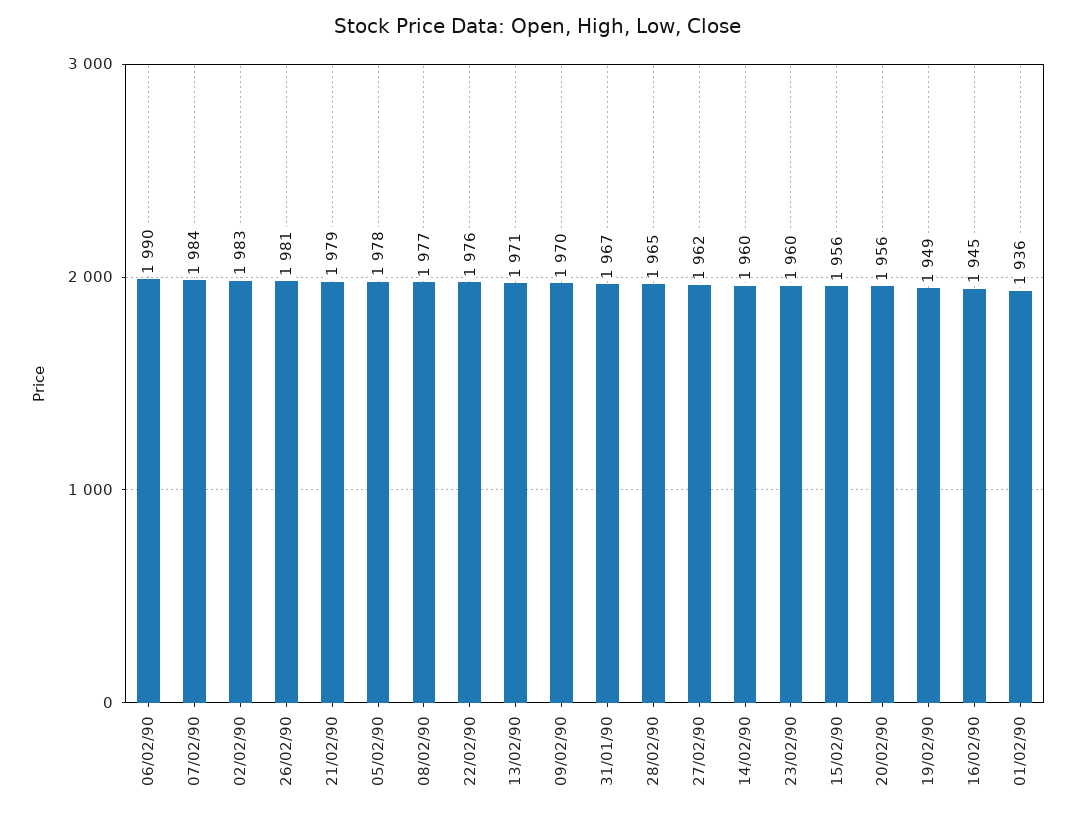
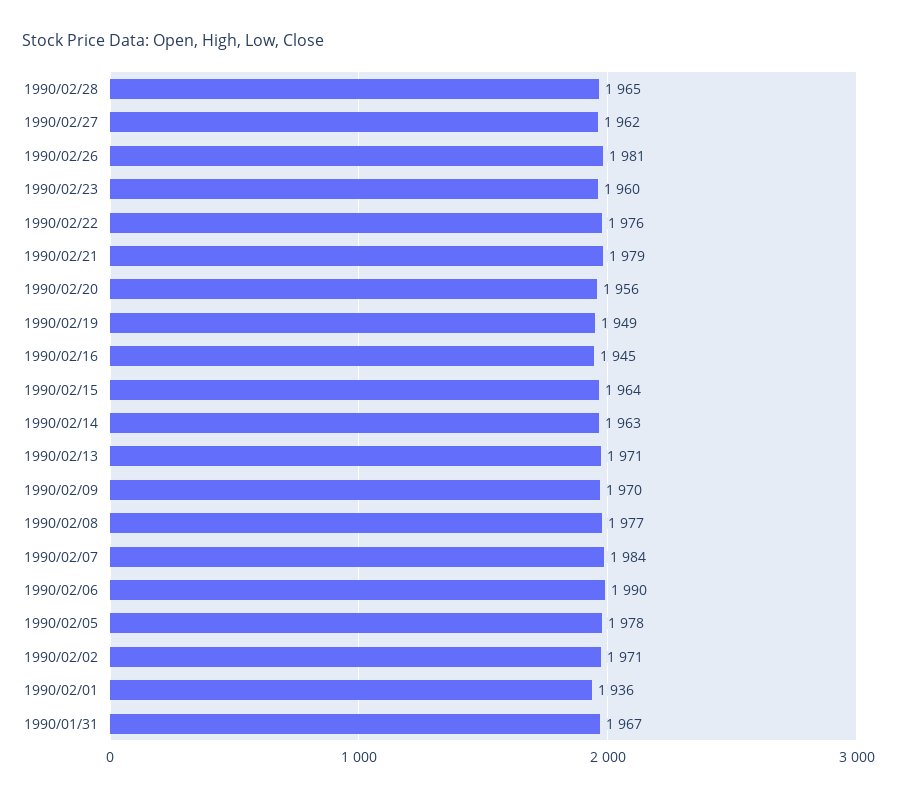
  {
    "06/02/90": 1990,
    "07/02/90": 1984,
-   "02/02/90": 1983,
+   "02/02/90": 1971,
    "26/02/90": 1981,
    "21/02/90": 1979,
    "05/02/90": 1978,
    "08/02/90": 1977,
    "22/02/90": 1976,
    "13/02/90": 1971,
    "09/02/90": 1970,
    "31/01/90": 1967,
    "28/02/90": 1965,
    "27/02/90": 1962,
-   "14/02/90": 1960,
+   "14/02/90": 1963,
    "23/02/90": 1960,
-   "15/02/90": 1956,
+   "15/02/90": 1964,
    "20/02/90": 1956,
    "19/02/90": 1949,
    "16/02/90": 1945,
    "01/02/90": 1936
  }

